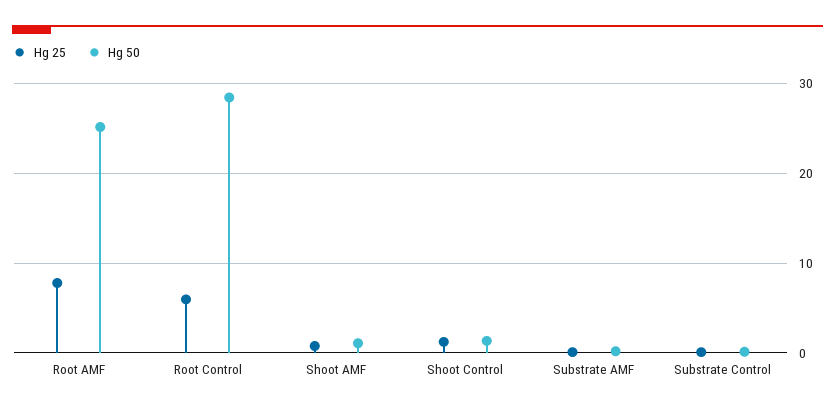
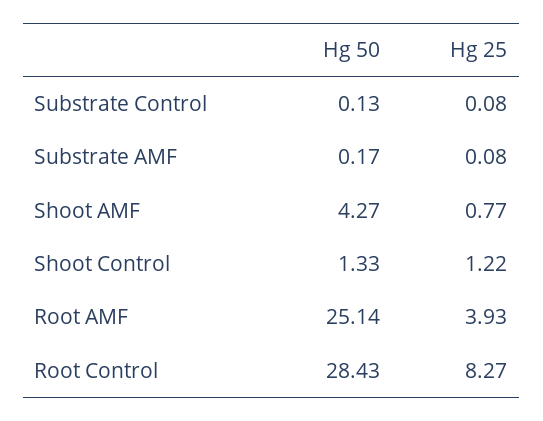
  {
    "Hg 25": {
-     "Root AMF": 8,
+     "Root AMF": 3.93,
-     "Root Control": 6,
+     "Root Control": 8.27,
      "Shoot AMF": 0.77,
      "Shoot Control": 1.22,
      "Substrate AMF": 0.08,
      "Substrate Control": 0.08
    },
    "Hg 50": {
      "Root AMF": 25.14,
      "Root Control": 28.43,
-     "Shoot AMF": 1,
+     "Shoot AMF": 4.27,
      "Shoot Control": 1.33,
      "Substrate AMF": 0.17,
      "Substrate Control": 0.13
    }
  }

